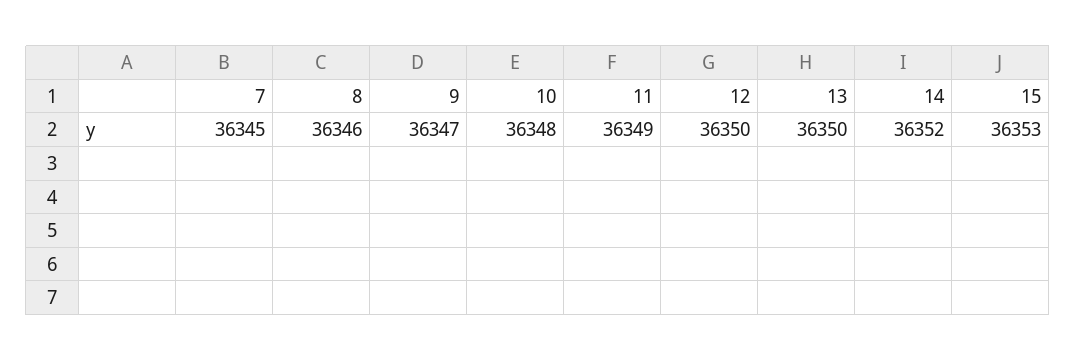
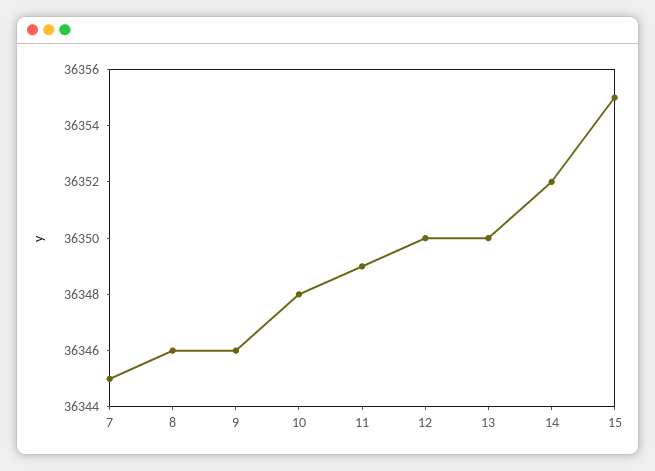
  {
    "7": 36345,
    "8": 36346,
-   "9": 36347,
+   "9": 36346,
    "10": 36348,
    "11": 36349,
    "12": 36350,
    "13": 36350,
    "14": 36352,
-   "15": 36353
+   "15": 36355
  }

